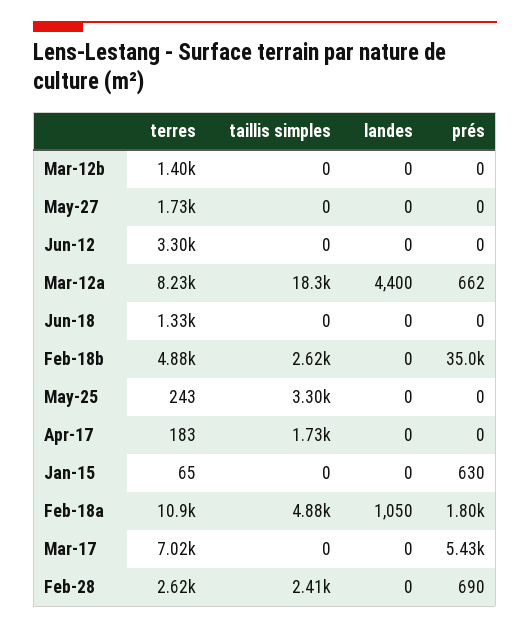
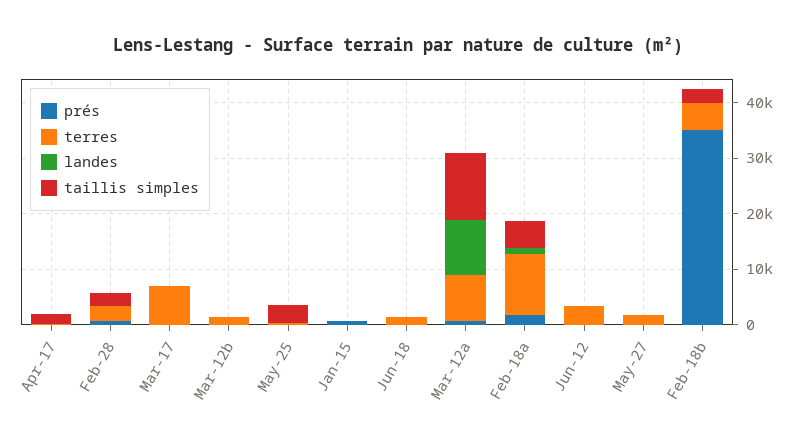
  {
    "terres": {
      "Mar-12b": 1400,
      "May-27": 1730,
      "Jun-12": 3300,
      "Mar-12a": 8230,
      "Jun-18": 1330,
      "Feb-18b": 4880,
      "May-25": 243,
      "Apr-17": 183,
      "Jan-15": 65,
      "Feb-18a": 10900,
      "Mar-17": 7020,
      "Feb-28": 2620
    },
    "taillis simples": {
      "Mar-12b": 0,
      "May-27": 0,
      "Jun-12": 0,
-     "Mar-12a": 18300,
+     "Mar-12a": 12000,
      "Jun-18": 0,
      "Feb-18b": 2620,
      "May-25": 3300,
      "Apr-17": 1730,
      "Jan-15": 0,
      "Feb-18a": 4880,
      "Mar-17": 0,
      "Feb-28": 2410
    },
    "landes": {
      "Mar-12b": 0,
      "May-27": 0,
      "Jun-12": 0,
-     "Mar-12a": 4400,
+     "Mar-12a": 10000,
      "Jun-18": 0,
      "Feb-18b": 0,
      "May-25": 0,
      "Apr-17": 0,
      "Jan-15": 0,
      "Feb-18a": 1050,
      "Mar-17": 0,
      "Feb-28": 0
    },
    "prés": {
      "Mar-12b": 0,
      "May-27": 0,
      "Jun-12": 0,
      "Mar-12a": 662,
      "Jun-18": 0,
      "Feb-18b": 35000,
      "May-25": 0,
      "Apr-17": 0,
      "Jan-15": 630,
      "Feb-18a": 1800,
-     "Mar-17": 5430,
+     "Mar-17": 0,
      "Feb-28": 690
    }
  }

